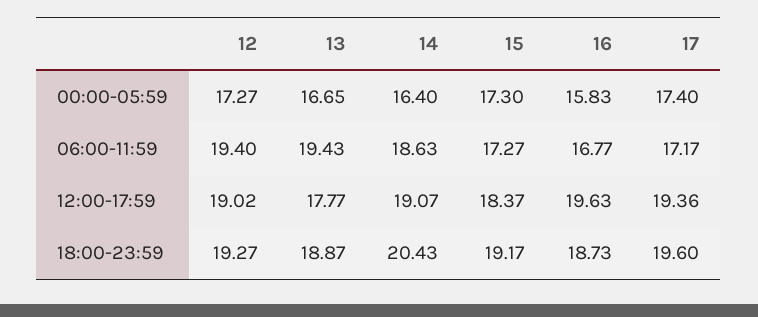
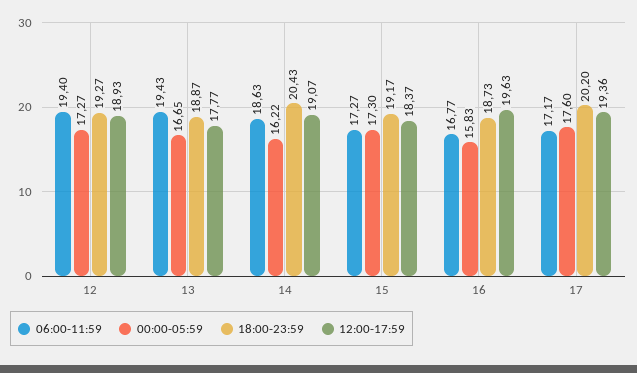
  {
    "00:00-05:59": {
      "12": 17.27,
      "13": 16.65,
-     "14": 16.4,
+     "14": 16.22,
      "15": 17.3,
      "16": 15.83,
-     "17": 17.4
+     "17": 17.6
    },
    "06:00-11:59": {
      "12": 19.4,
      "13": 19.43,
      "14": 18.63,
      "15": 17.27,
      "16": 16.77,
      "17": 17.17
    },
    "12:00-17:59": {
-     "12": 19.02,
+     "12": 18.93,
      "13": 17.77,
      "14": 19.07,
      "15": 18.37,
      "16": 19.63,
      "17": 19.36
    },
    "18:00-23:59": {
      "12": 19.27,
      "13": 18.87,
      "14": 20.43,
      "15": 19.17,
      "16": 18.73,
-     "17": 19.6
+     "17": 20.2
    }
  }

